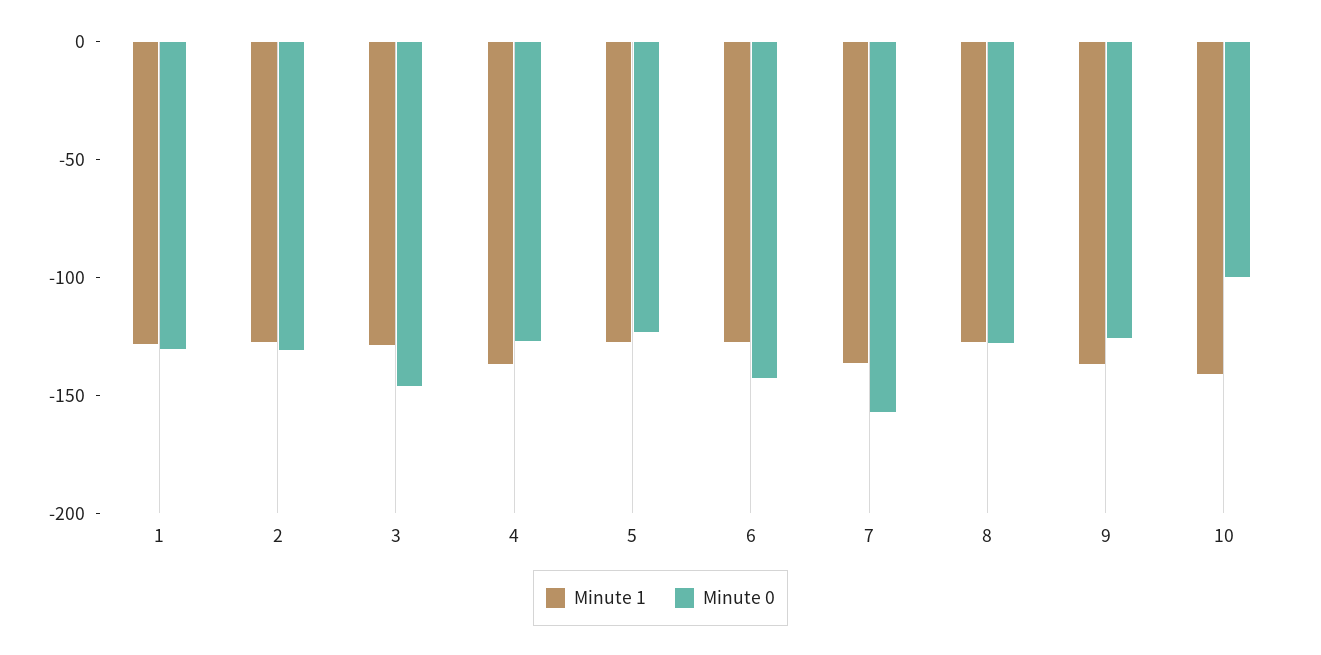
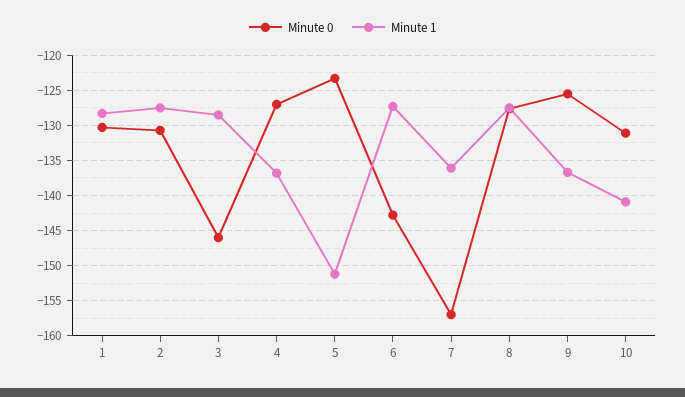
  {
    "Minute 1": {
      "1": -128,
      "2": -128,
      "3": -129,
      "4": -137,
-     "5": -130,
+     "5": -151,
      "6": -127,
      "7": -136,
      "8": -128,
      "9": -137,
      "10": -141
    },
    "Minute 0": {
      "1": -130,
      "2": -131,
      "3": -146,
      "4": -127,
      "5": -123,
      "6": -143,
      "7": -157,
      "8": -128,
      "9": -126,
-     "10": -100
+     "10": -131
    }
  }

